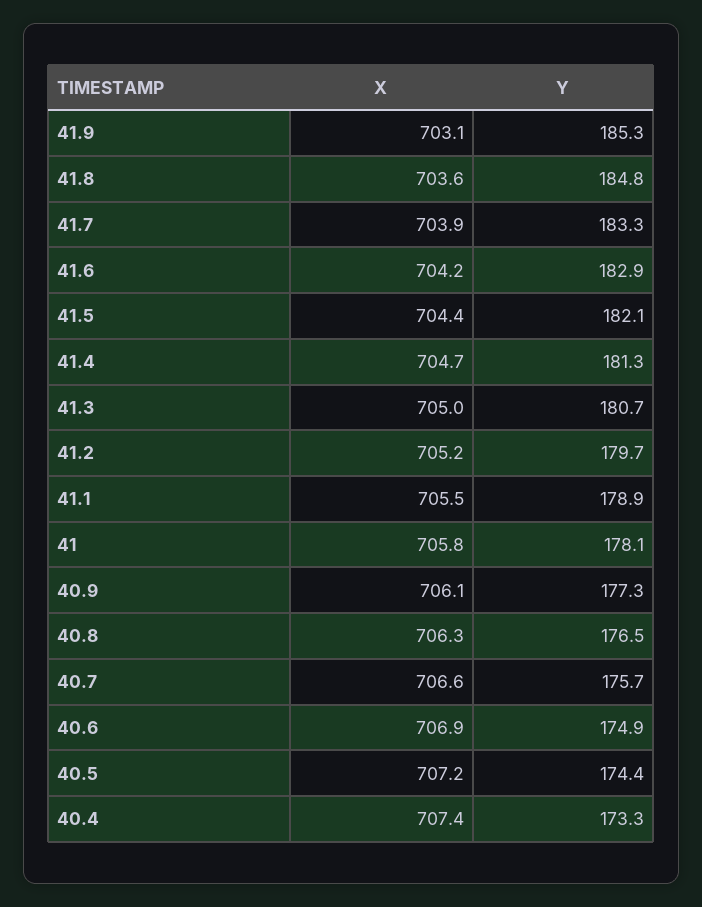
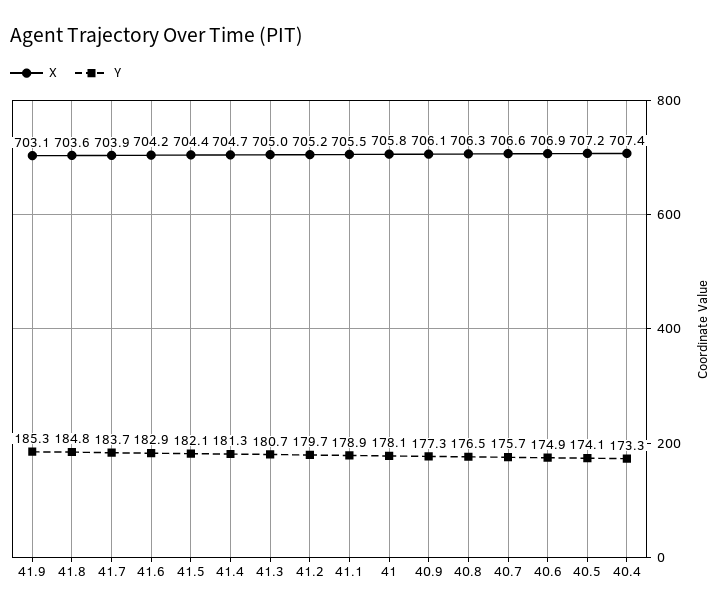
  {
    "X": {
      "41.9": 703.1,
      "41.8": 703.6,
      "41.7": 703.9,
      "41.6": 704.2,
      "41.5": 704.4,
      "41.4": 704.7,
      "41.3": 705,
      "41.2": 705.2,
      "41.1": 705.5,
      "41": 705.8,
      "40.9": 706.1,
      "40.8": 706.3,
      "40.7": 706.6,
      "40.6": 706.9,
      "40.5": 707.2,
      "40.4": 707.4
    },
    "Y": {
      "41.9": 185.3,
      "41.8": 184.8,
-     "41.7": 183.3,
+     "41.7": 183.7,
      "41.6": 182.9,
      "41.5": 182.1,
      "41.4": 181.3,
      "41.3": 180.7,
      "41.2": 179.7,
      "41.1": 178.9,
      "41": 178.1,
      "40.9": 177.3,
      "40.8": 176.5,
      "40.7": 175.7,
      "40.6": 174.9,
-     "40.5": 174.4,
+     "40.5": 174.1,
      "40.4": 173.3
    }
  }

